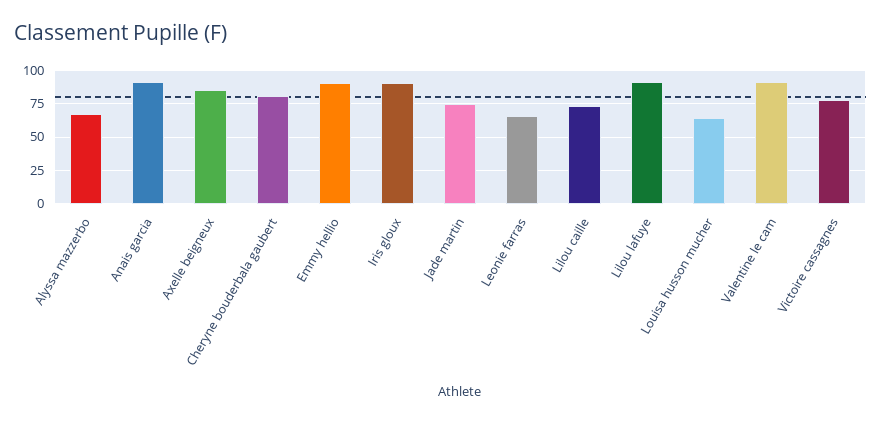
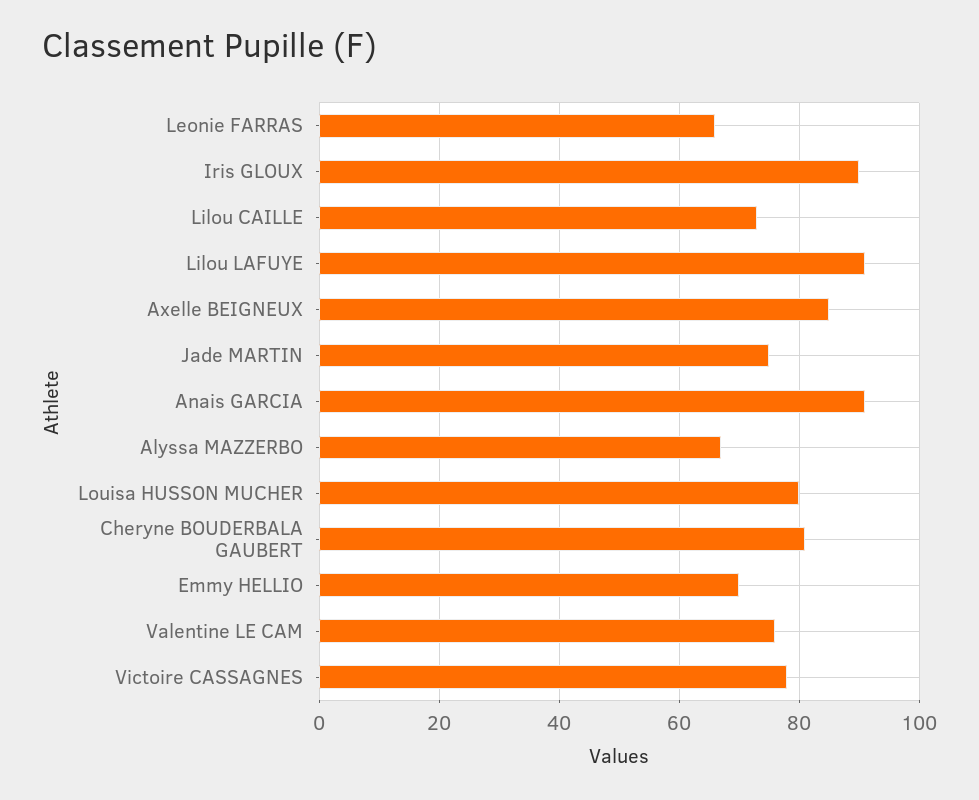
  {
    "Alyssa mazzerbo": 65,
    "Anais garcia": 90,
    "Axelle beigneux": 85,
    "Cheryne bouderbala gaubert": 80,
-   "Emmy hellio": 90,
+   "Emmy hellio": 70,
    "Iris gloux": 90,
    "Jade martin": 75,
    "Leonie farras": 65,
    "Lilou caille": 75,
    "Lilou lafuye": 90,
-   "Louisa husson mucher": 65,
+   "Louisa husson mucher": 80,
-   "Valentine le cam": 90,
+   "Valentine le cam": 75,
    "Victoire cassagnes": 80
  }

